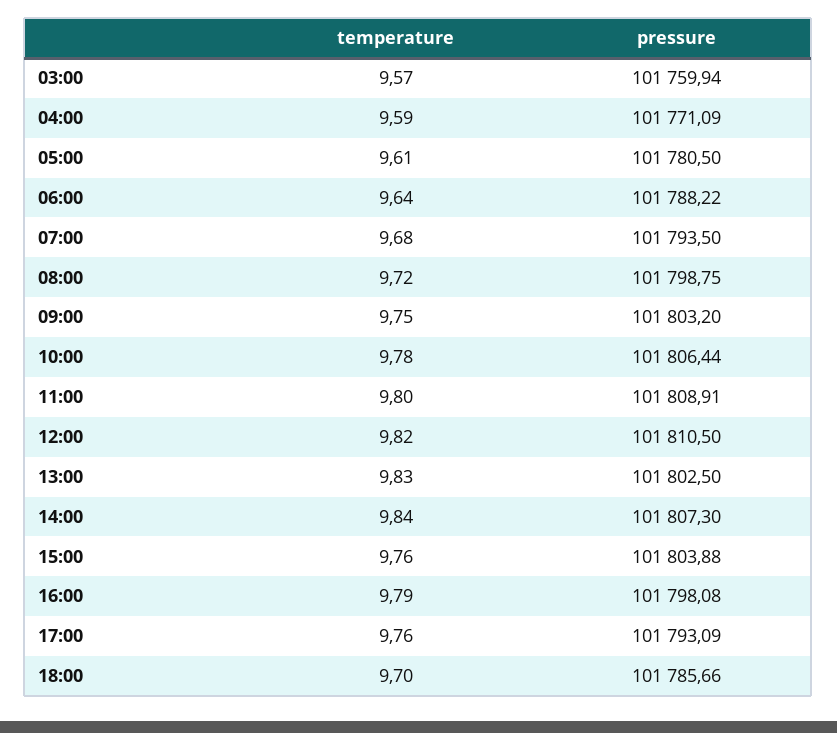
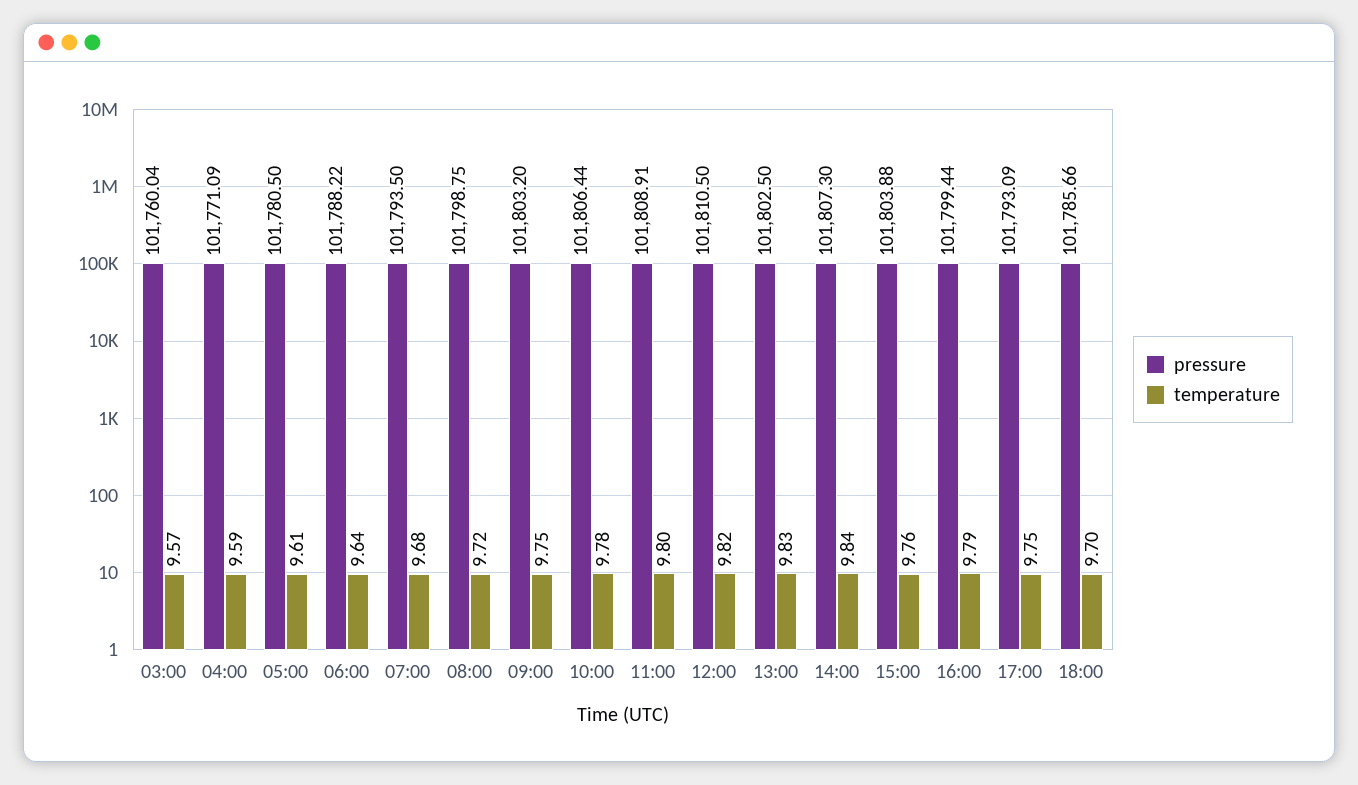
  {
    "temperature": {
      "03:00": 9.57,
      "04:00": 9.59,
      "05:00": 9.61,
      "06:00": 9.64,
      "07:00": 9.68,
      "08:00": 9.72,
      "09:00": 9.75,
      "10:00": 9.78,
      "11:00": 9.8,
      "12:00": 9.82,
      "13:00": 9.83,
      "14:00": 9.84,
      "15:00": 9.76,
      "16:00": 9.79,
-     "17:00": 9.76,
+     "17:00": 9.75,
      "18:00": 9.7
    },
    "pressure": {
-     "03:00": 101759.94,
+     "03:00": 101760.04,
      "04:00": 101771.09,
      "05:00": 101780.5,
      "06:00": 101788.22,
      "07:00": 101793.5,
      "08:00": 101798.75,
      "09:00": 101803.2,
      "10:00": 101806.44,
      "11:00": 101808.91,
      "12:00": 101810.5,
      "13:00": 101802.5,
      "14:00": 101807.3,
      "15:00": 101803.88,
-     "16:00": 101798.08,
+     "16:00": 101799.44,
      "17:00": 101793.09,
      "18:00": 101785.66
    }
  }

